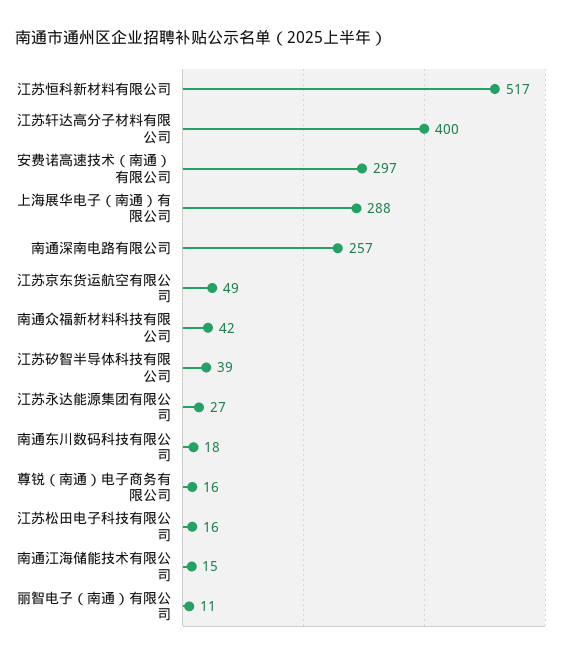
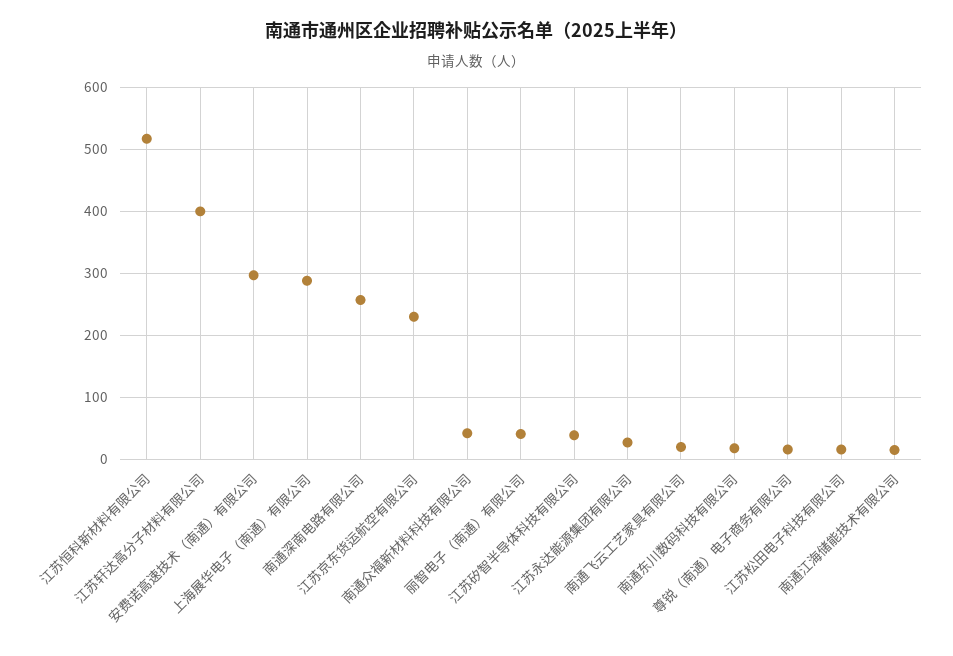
  {
    "江苏恒科新材料有限公司": 517,
    "江苏轩达高分子材料有限公司": 400,
    "安费诺高速技术（南通）有限公司": 297,
    "上海展华电子（南通）有限公司": 288,
    "南通深南电路有限公司": 257,
-   "江苏京东货运航空有限公司": 49,
+   "江苏京东货运航空有限公司": 230,
    "南通众福新材料科技有限公司": 42,
    "江苏矽智半导体科技有限公司": 39,
    "江苏永达能源集团有限公司": 27,
    "南通东川数码科技有限公司": 18,
    "尊锐（南通）电子商务有限公司": 16,
    "江苏松田电子科技有限公司": 16,
    "南通江海储能技术有限公司": 15,
-   "丽智电子（南通）有限公司": 11
+   "丽智电子（南通）有限公司": 40,
+   "南通飞云工艺家具有限公司": 20
  }

